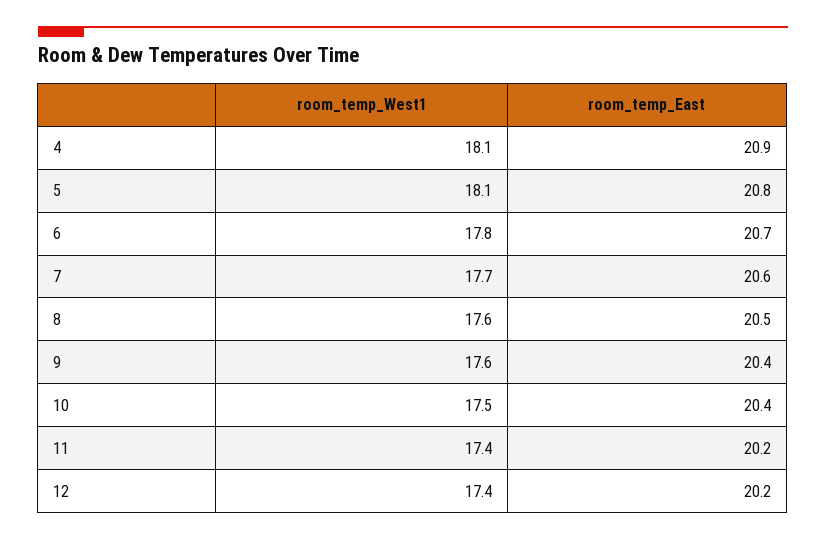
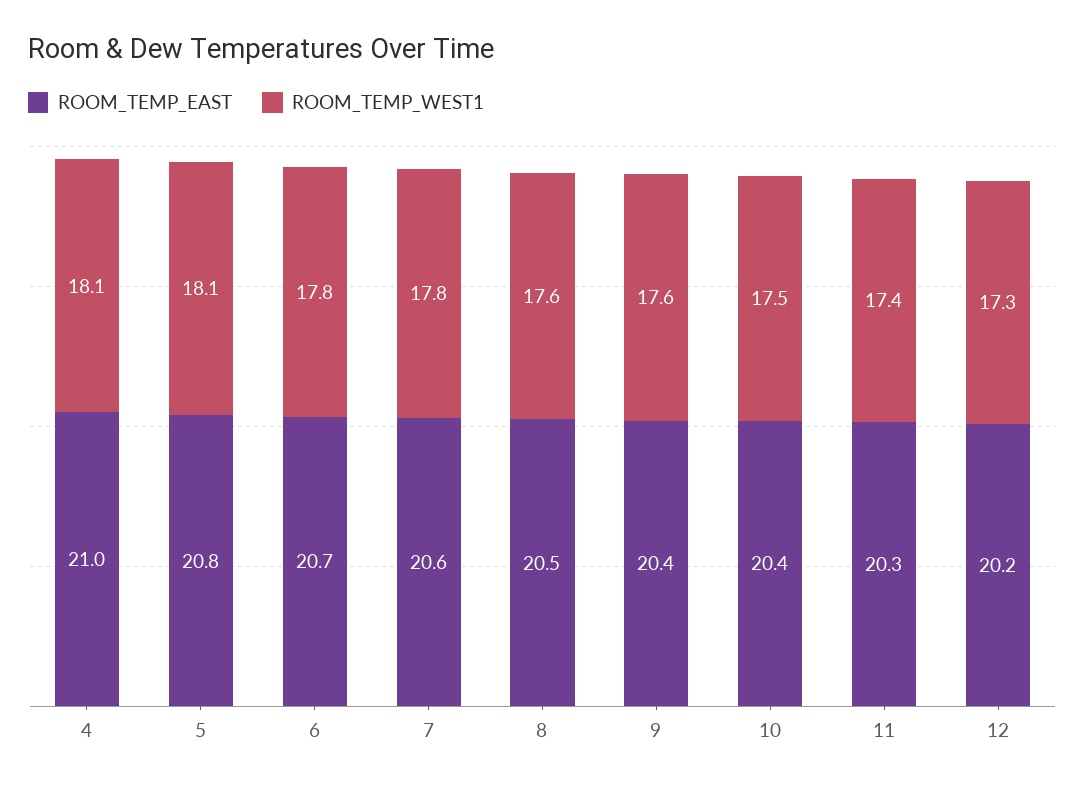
  {
    "room_temp_West1": {
      "4": 18.1,
      "5": 18.1,
      "6": 17.8,
-     "7": 17.7,
+     "7": 17.8,
      "8": 17.6,
      "9": 17.6,
      "10": 17.5,
      "11": 17.4,
-     "12": 17.4
+     "12": 17.3
    },
    "room_temp_East": {
-     "4": 20.9,
+     "4": 21,
      "5": 20.8,
      "6": 20.7,
      "7": 20.6,
      "8": 20.5,
      "9": 20.4,
      "10": 20.4,
-     "11": 20.2,
+     "11": 20.3,
      "12": 20.2
    }
  }

